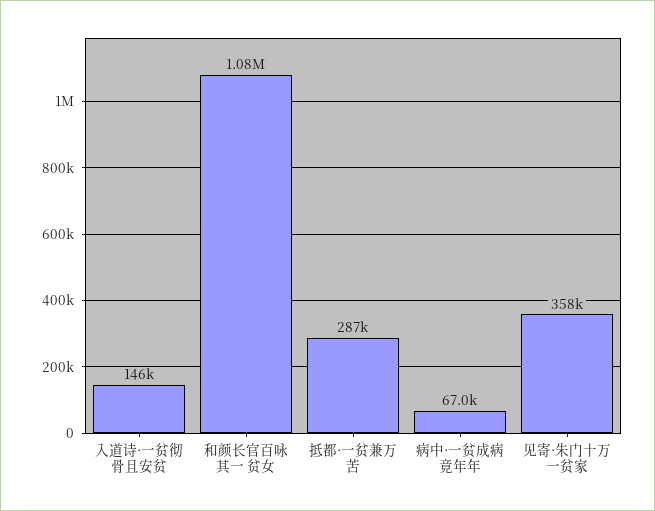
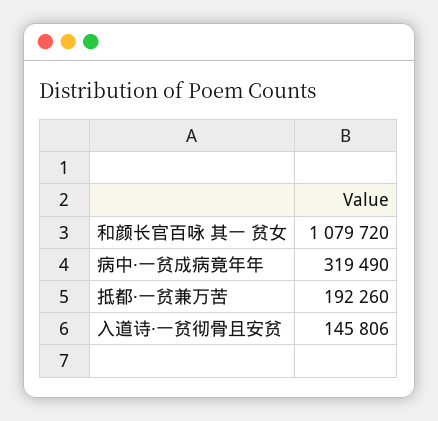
  {
    "入道诗·一贫彻骨且安贫": 145806,
    "和颜长官百咏 其一 贫女": 1079720,
-   "抵都·一贫兼万苦": 287000,
+   "抵都·一贫兼万苦": 192260,
-   "病中·一贫成病竟年年": 67000,
+   "病中·一贫成病竟年年": 319490
-   "见寄·朱门十万一贫家": 358000
  }

